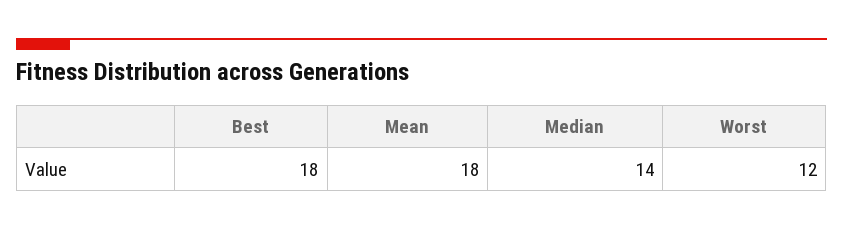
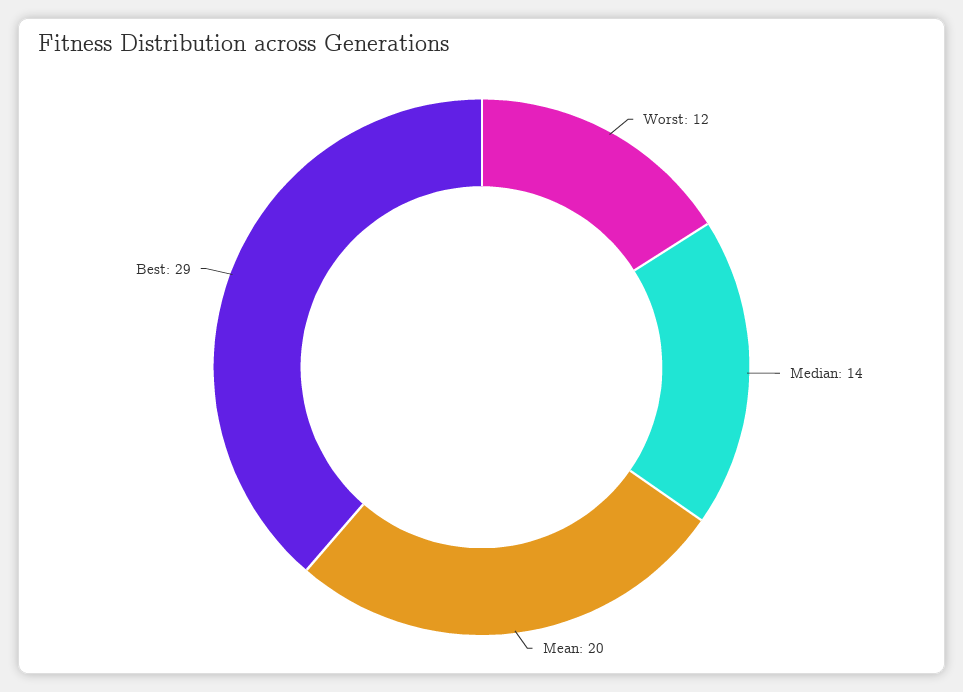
  {
-   "Best": 18,
+   "Best": 29,
-   "Mean": 18,
+   "Mean": 20,
    "Median": 14,
    "Worst": 12
  }

